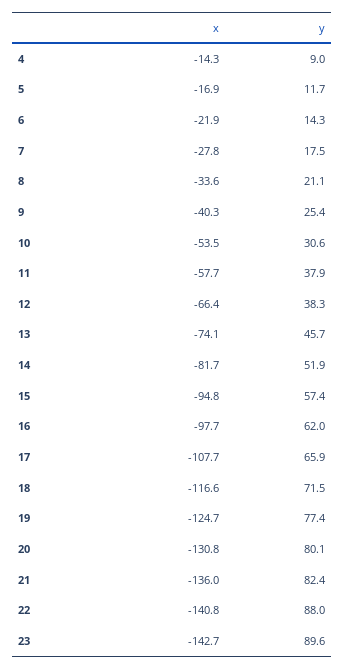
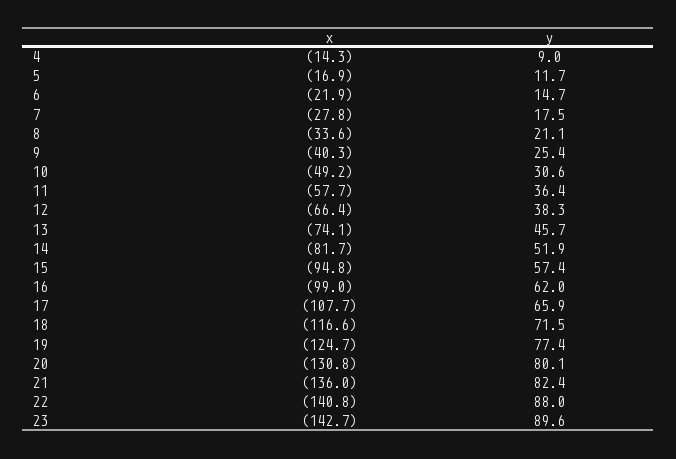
  {
    "x": {
      "4": -14.3,
      "5": -16.9,
      "6": -21.9,
      "7": -27.8,
      "8": -33.6,
      "9": -40.3,
-     "10": -53.5,
+     "10": -49.2,
      "11": -57.7,
      "12": -66.4,
      "13": -74.1,
      "14": -81.7,
      "15": -94.8,
-     "16": -97.7,
+     "16": -99,
      "17": -107.7,
      "18": -116.6,
      "19": -124.7,
      "20": -130.8,
      "21": -136,
      "22": -140.8,
      "23": -142.7
    },
    "y": {
      "4": 9,
      "5": 11.7,
-     "6": 14.3,
+     "6": 14.7,
      "7": 17.5,
      "8": 21.1,
      "9": 25.4,
      "10": 30.6,
-     "11": 37.9,
+     "11": 36.4,
      "12": 38.3,
      "13": 45.7,
      "14": 51.9,
      "15": 57.4,
      "16": 62,
      "17": 65.9,
      "18": 71.5,
      "19": 77.4,
      "20": 80.1,
      "21": 82.4,
      "22": 88,
      "23": 89.6
    }
  }

